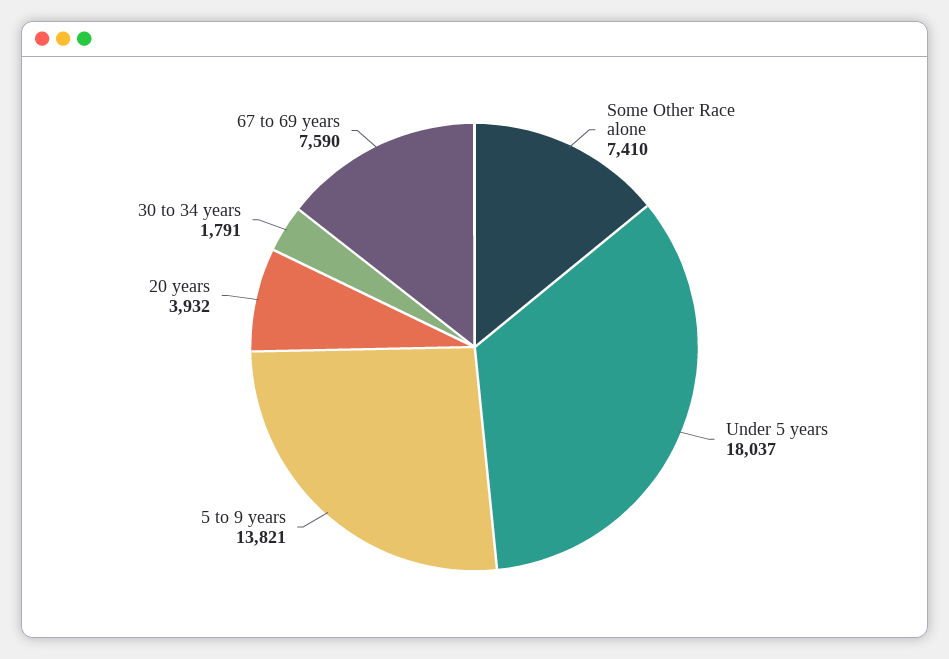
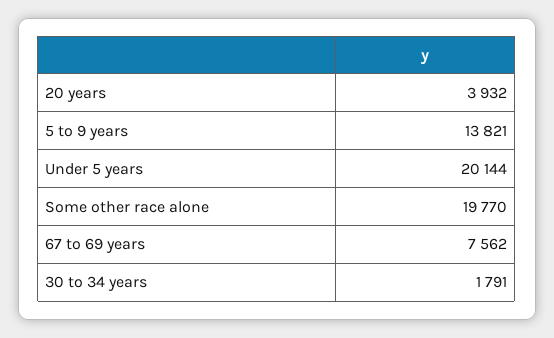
  {
-   "Some Other Race alone": 7410,
+   "Some Other Race alone": 19770,
-   "Under 5 years": 18037,
+   "Under 5 years": 20144,
    "5 to 9 years": 13821,
    "20 years": 3932,
    "30 to 34 years": 1791,
-   "67 to 69 years": 7590
+   "67 to 69 years": 7562
  }

